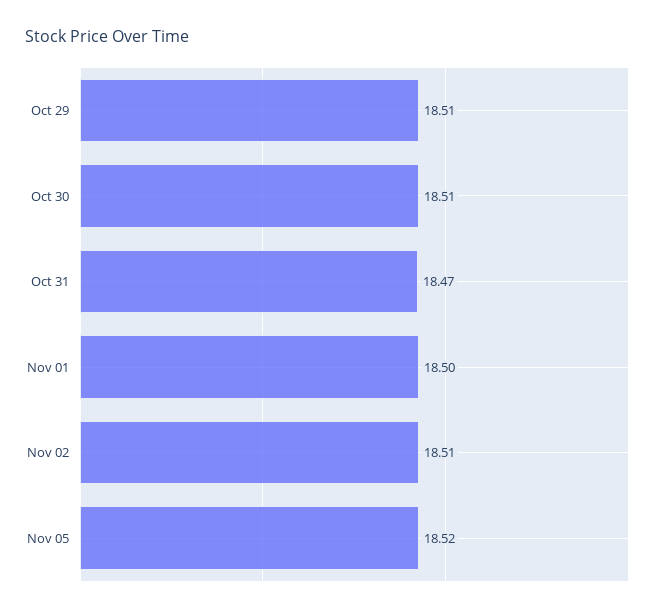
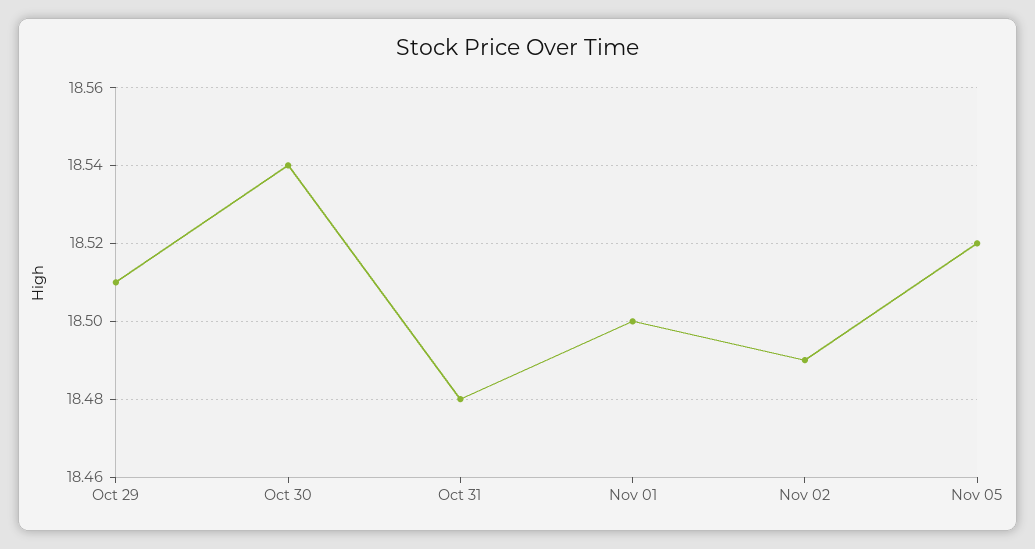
  {
    "Oct 29": 18.51,
-   "Oct 30": 18.51,
+   "Oct 30": 18.54,
-   "Oct 31": 18.47,
+   "Oct 31": 18.48,
    "Nov 01": 18.5,
-   "Nov 02": 18.51,
+   "Nov 02": 18.49,
    "Nov 05": 18.52
  }

